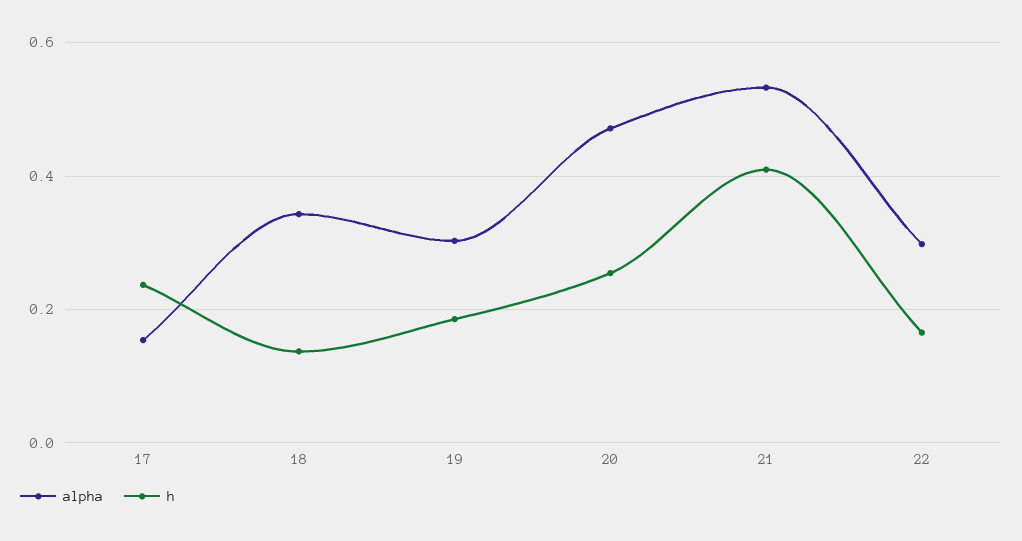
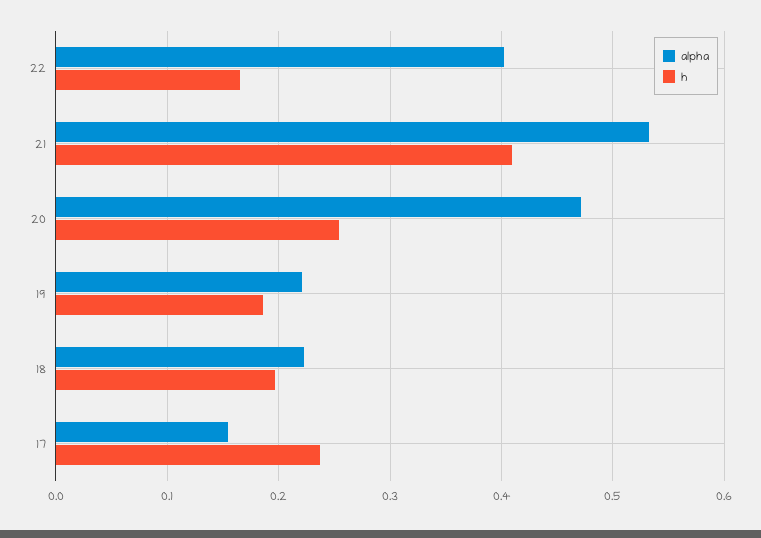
  {
    "alpha": {
      "17": 0.15,
-     "18": 0.34,
+     "18": 0.22,
-     "19": 0.3,
+     "19": 0.22,
      "20": 0.47,
      "21": 0.53,
-     "22": 0.3
+     "22": 0.4
    },
    "h": {
      "17": 0.24,
-     "18": 0.14,
+     "18": 0.2,
      "19": 0.19,
      "20": 0.25,
      "21": 0.41,
      "22": 0.17
    }
  }

